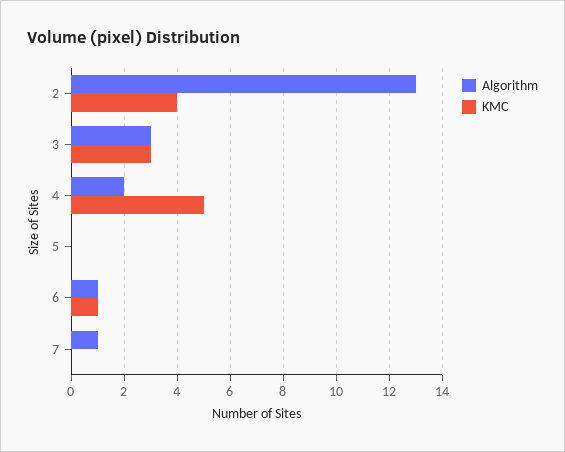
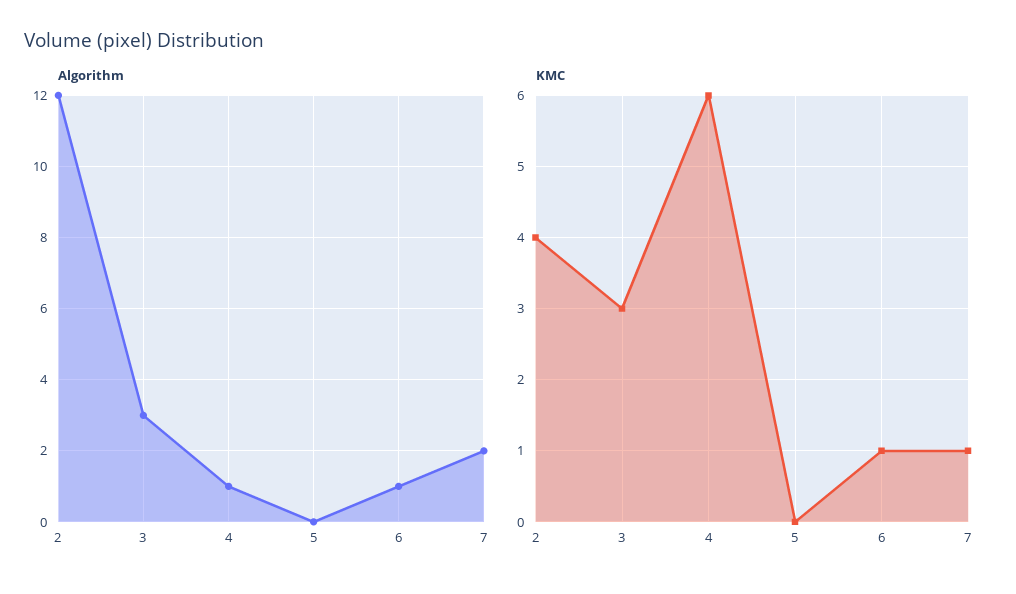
  {
    "Algorithm": {
-     "2": 13,
+     "2": 12,
      "3": 3,
-     "4": 2,
+     "4": 1,
      "5": 0,
      "6": 1,
-     "7": 1
+     "7": 2
    },
    "KMC": {
      "2": 4,
      "3": 3,
-     "4": 5,
+     "4": 6,
      "5": 0,
      "6": 1,
-     "7": 0
+     "7": 1
    }
  }

